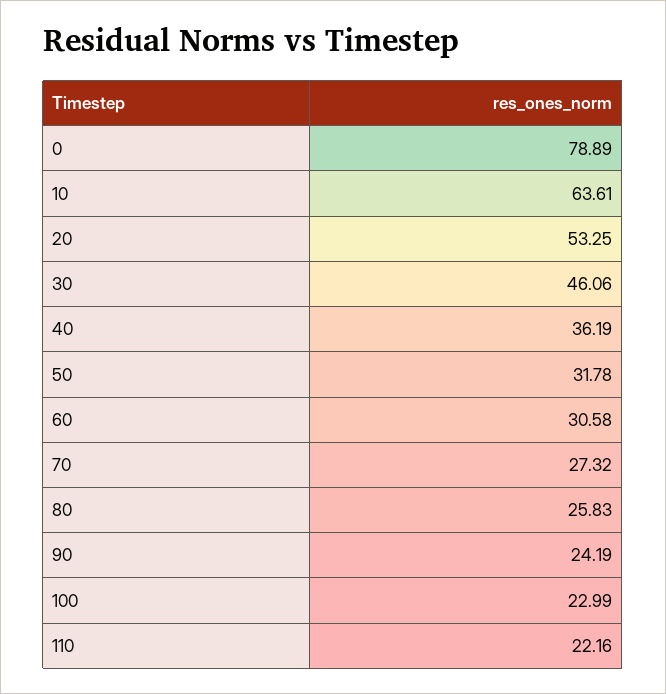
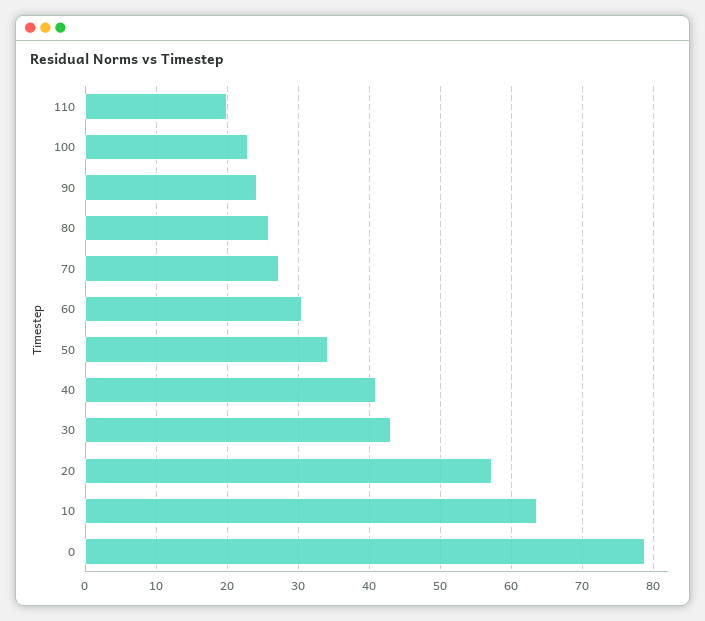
  {
    "0": 78.89,
    "10": 63.61,
-   "20": 53.25,
+   "20": 57,
-   "30": 46.06,
+   "30": 43,
-   "40": 36.19,
+   "40": 41,
-   "50": 31.78,
+   "50": 34,
    "60": 30.58,
    "70": 27.32,
    "80": 25.83,
    "90": 24.19,
    "100": 22.99,
-   "110": 22.16
+   "110": 20
  }

